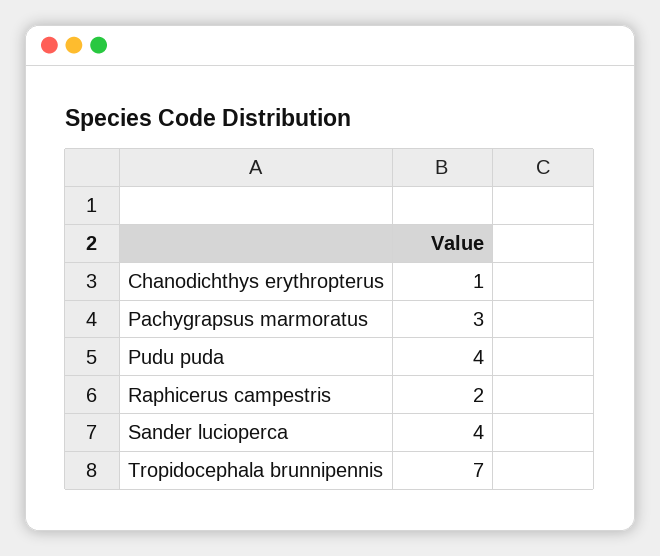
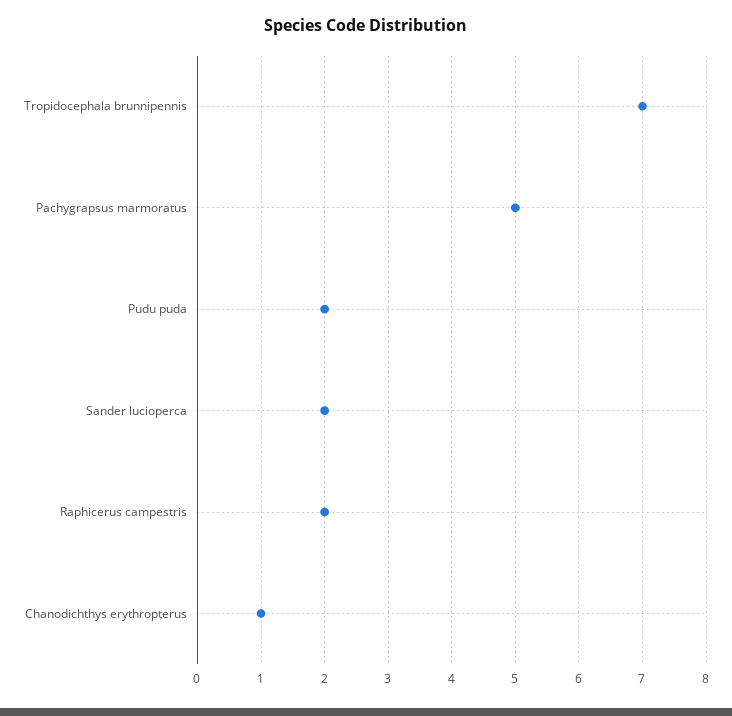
  {
    "Chanodichthys erythropterus": 1,
-   "Pachygrapsus marmoratus": 3,
+   "Pachygrapsus marmoratus": 5,
-   "Pudu puda": 4,
+   "Pudu puda": 2,
    "Raphicerus campestris": 2,
-   "Sander lucioperca": 4,
+   "Sander lucioperca": 2,
    "Tropidocephala brunnipennis": 7
  }

